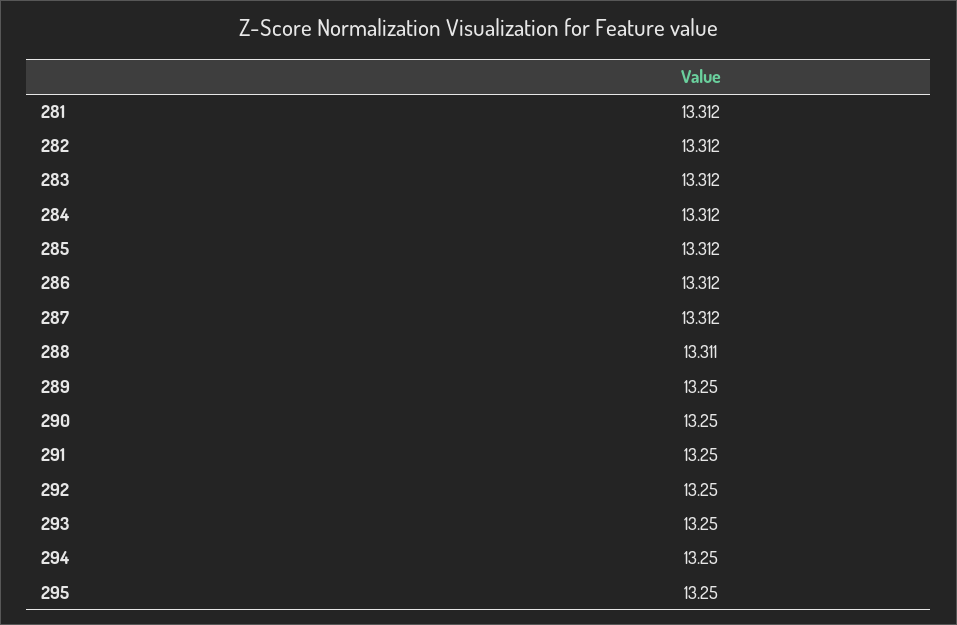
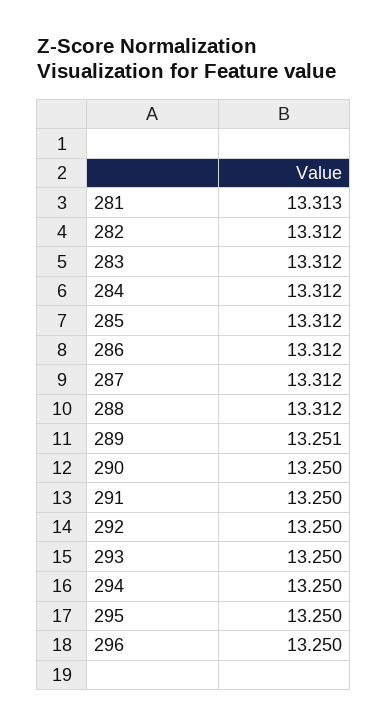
  {
-   "281": 13.312,
+   "281": 13.313,
    "282": 13.312,
    "283": 13.312,
    "284": 13.312,
    "285": 13.312,
    "286": 13.312,
    "287": 13.312,
-   "288": 13.311,
+   "288": 13.312,
-   "289": 13.25,
+   "289": 13.251,
    "290": 13.25,
    "291": 13.25,
    "292": 13.25,
    "293": 13.25,
    "294": 13.25,
-   "295": 13.25
+   "295": 13.25,
+   "296": 13.25
  }

